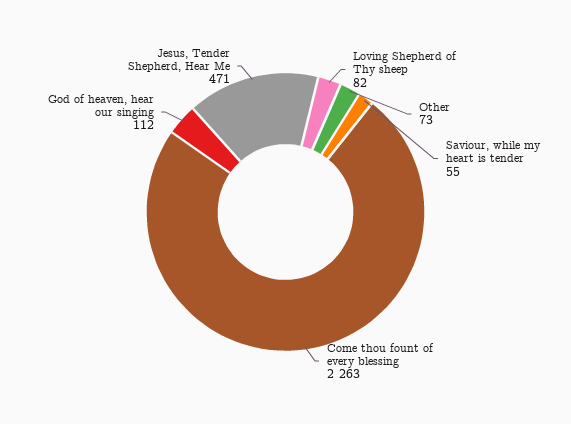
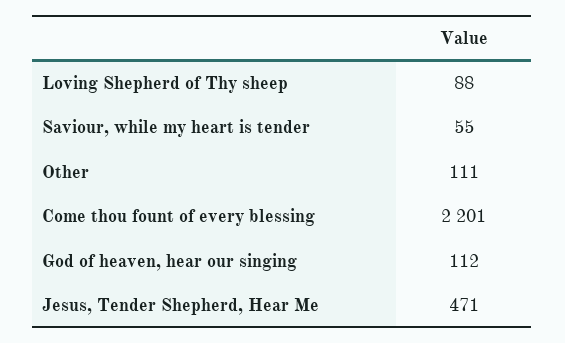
  {
-   "Loving Shepherd of Thy sheep": 82,
+   "Loving Shepherd of Thy sheep": 88,
-   "Other": 73,
+   "Other": 111,
    "Saviour, while my heart is tender": 55,
-   "Come thou fount of every blessing": 2263,
+   "Come thou fount of every blessing": 2201,
    "God of heaven, hear our singing": 112,
    "Jesus, Tender Shepherd, Hear Me": 471
  }

